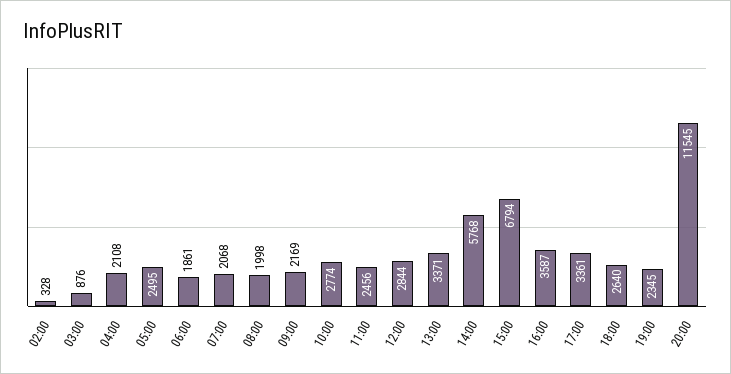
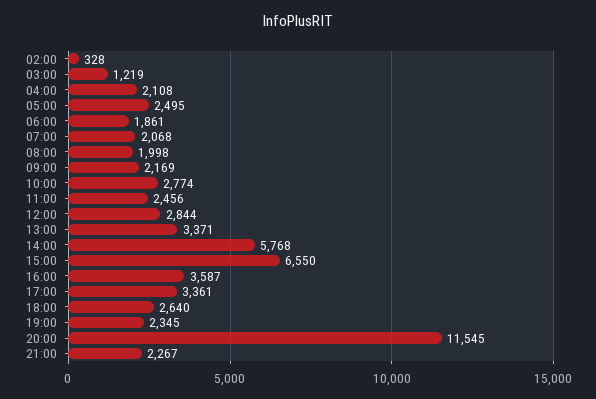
  {
    "02:00": 328,
-   "03:00": 876,
+   "03:00": 1219,
    "04:00": 2108,
    "05:00": 2495,
    "06:00": 1861,
    "07:00": 2068,
    "08:00": 1998,
    "09:00": 2169,
    "10:00": 2774,
    "11:00": 2456,
    "12:00": 2844,
    "13:00": 3371,
    "14:00": 5768,
-   "15:00": 6794,
+   "15:00": 6550,
    "16:00": 3587,
    "17:00": 3361,
    "18:00": 2640,
    "19:00": 2345,
-   "20:00": 11545
+   "20:00": 11545,
+   "21:00": 2267
  }

